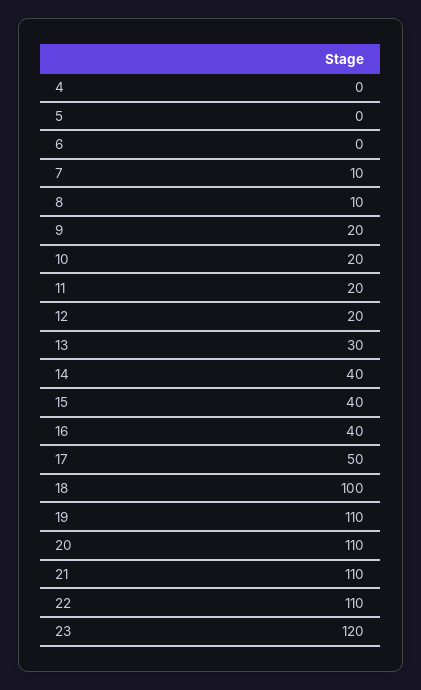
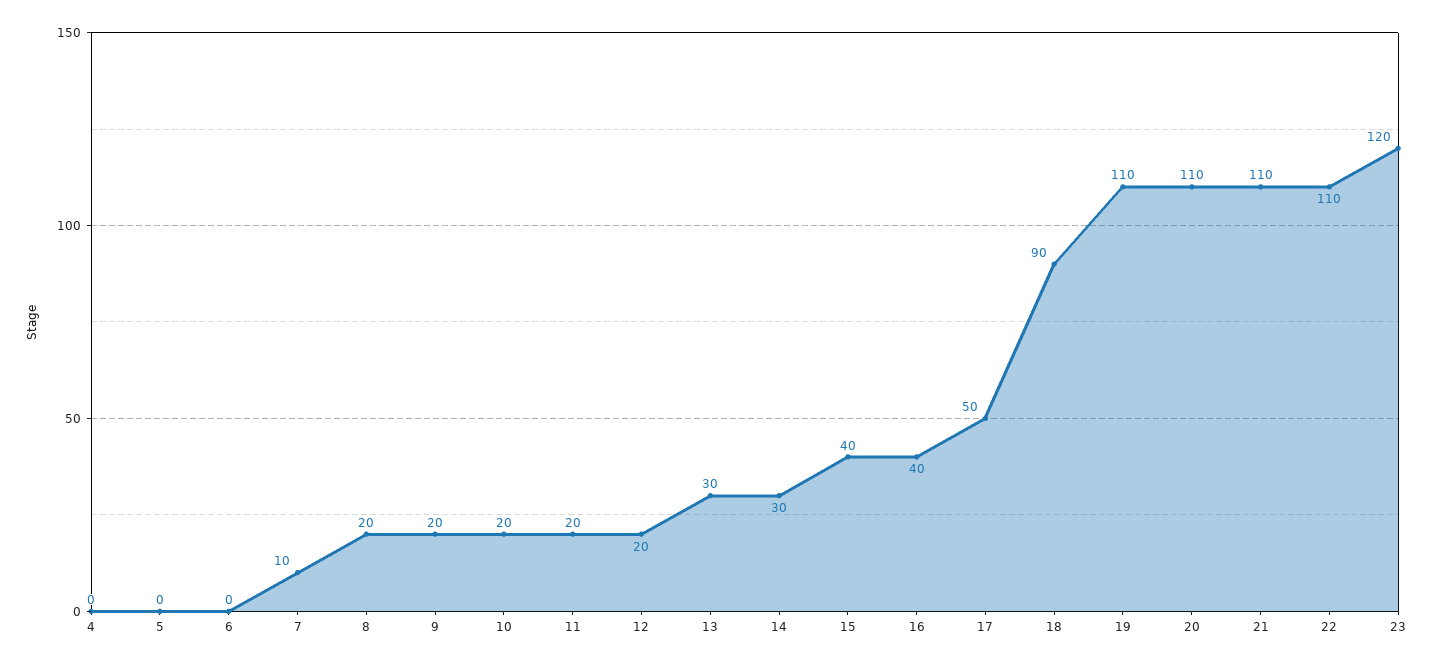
  {
    "4": 0,
    "5": 0,
    "6": 0,
    "7": 10,
-   "8": 10,
+   "8": 20,
    "9": 20,
    "10": 20,
    "11": 20,
    "12": 20,
    "13": 30,
-   "14": 40,
+   "14": 30,
    "15": 40,
    "16": 40,
    "17": 50,
-   "18": 100,
+   "18": 90,
    "19": 110,
    "20": 110,
    "21": 110,
    "22": 110,
    "23": 120
  }

